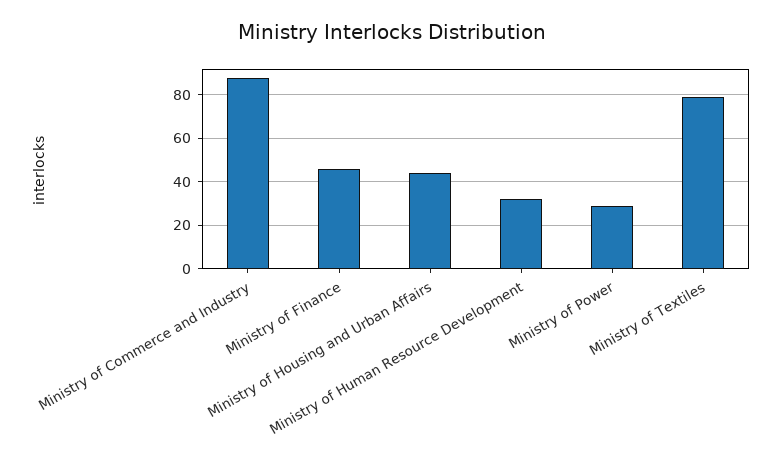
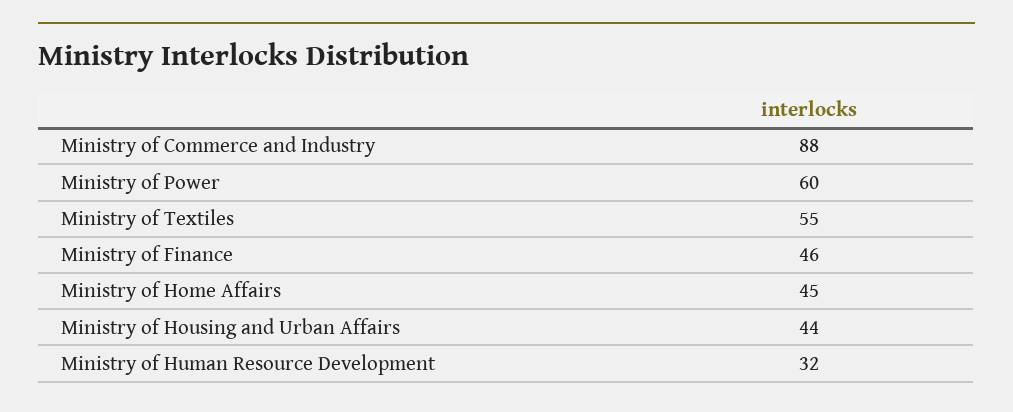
  {
    "Ministry of Commerce and Industry": 88,
    "Ministry of Finance": 46,
    "Ministry of Housing and Urban Affairs": 44,
    "Ministry of Human Resource Development": 32,
-   "Ministry of Power": 30,
+   "Ministry of Power": 60,
-   "Ministry of Textiles": 80
+   "Ministry of Textiles": 55,
+   "Ministry of Home Affairs": 45
  }

